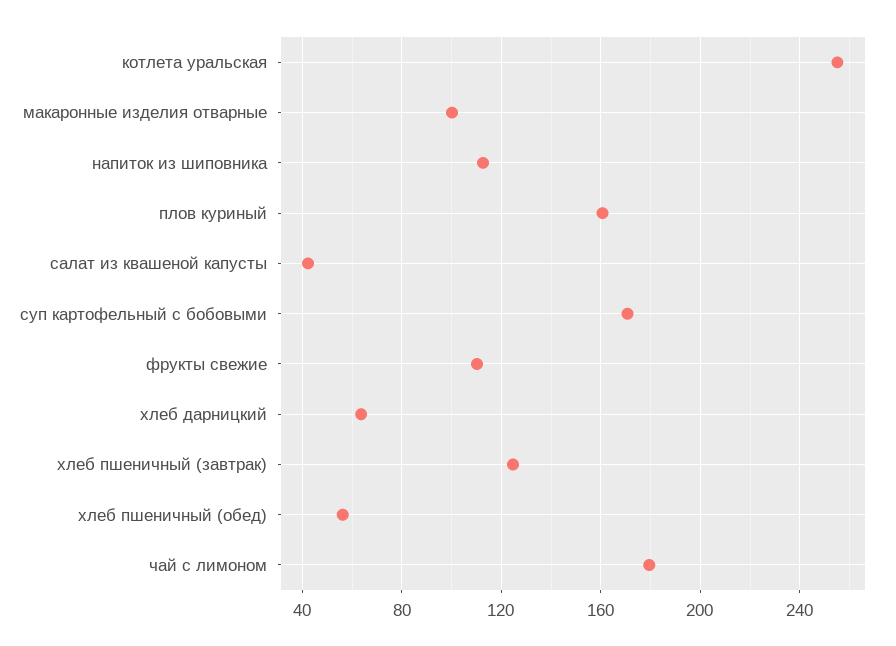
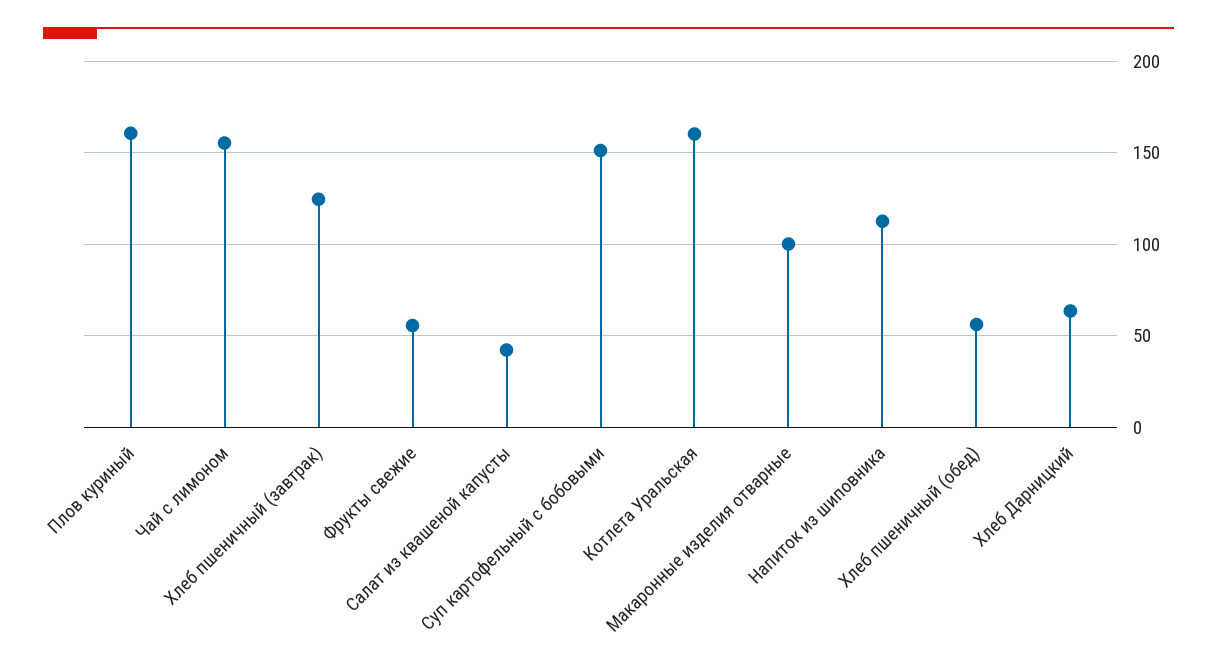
  {
-   "котлета уральская": 255,
+   "котлета уральская": 160,
    "макаронные изделия отварные": 100,
    "напиток из шиповника": 115,
    "плов куриный": 160,
    "салат из квашеной капусты": 40,
-   "суп картофельный с бобовыми": 170,
+   "суп картофельный с бобовыми": 150,
-   "фрукты свежие": 110,
+   "фрукты свежие": 55,
    "хлеб дарницкий": 65,
    "хлеб пшеничный (завтрак)": 125,
    "хлеб пшеничный (обед)": 55,
-   "чай с лимоном": 180
+   "чай с лимоном": 155
  }

